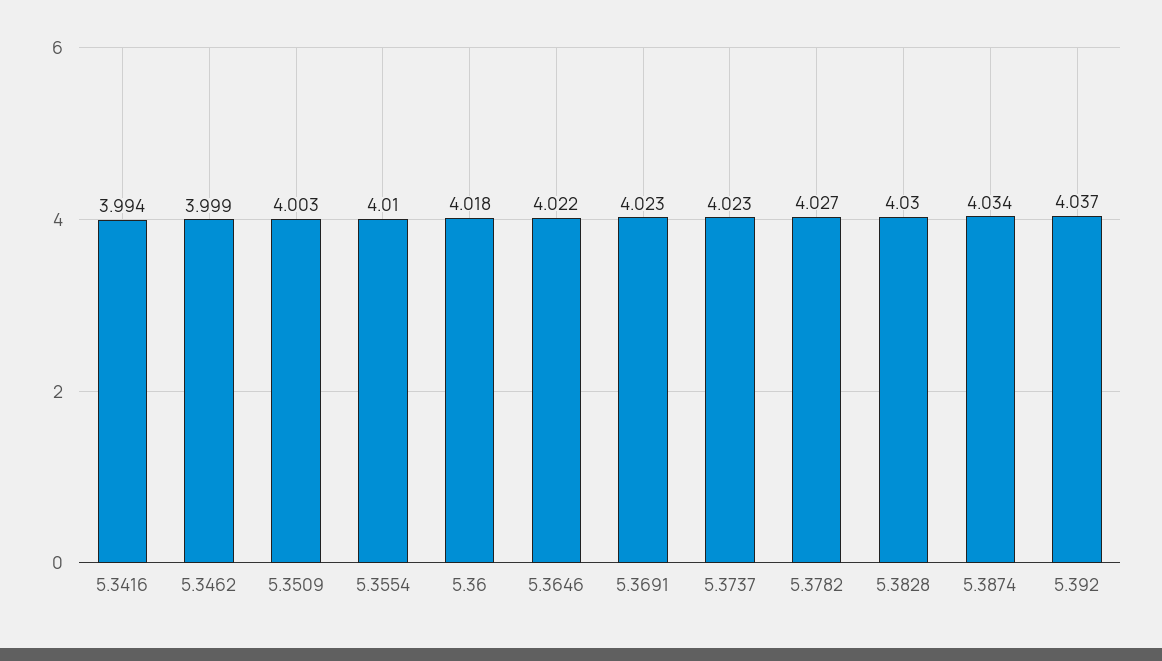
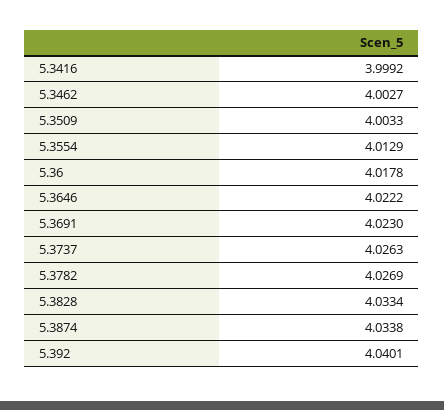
  {
-   "5.3416": 3.994,
+   "5.3416": 3.9992,
-   "5.3462": 3.999,
+   "5.3462": 4.0027,
    "5.3509": 4.0033,
-   "5.3554": 4.01,
+   "5.3554": 4.0129,
    "5.36": 4.0178,
    "5.3646": 4.0222,
    "5.3691": 4.023,
-   "5.3737": 4.023,
+   "5.3737": 4.0263,
    "5.3782": 4.0269,
-   "5.3828": 4.03,
+   "5.3828": 4.0334,
    "5.3874": 4.0338,
-   "5.392": 4.037
+   "5.392": 4.0401
  }

